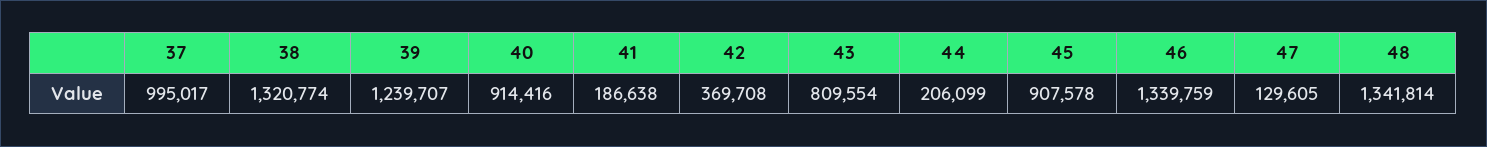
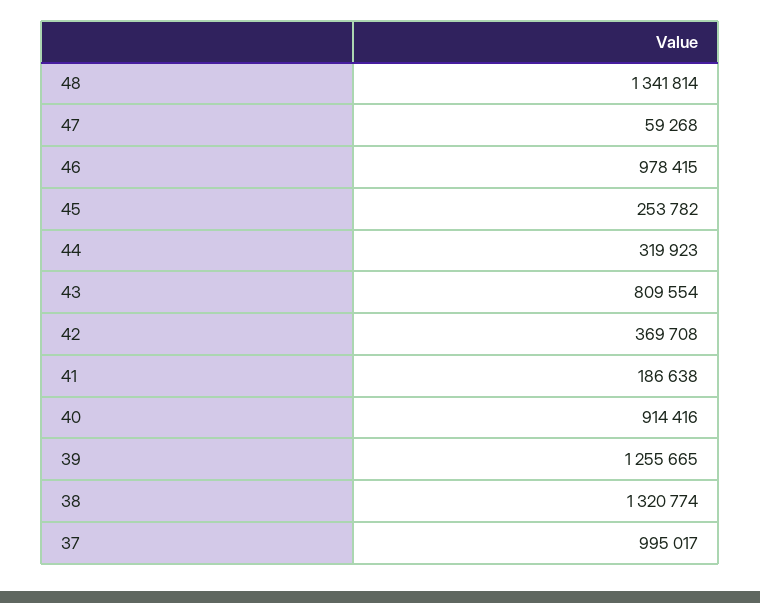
  {
    "37": 995017,
    "38": 1320774,
-   "39": 1239707,
+   "39": 1255665,
    "40": 914416,
    "41": 186638,
    "42": 369708,
    "43": 809554,
-   "44": 206099,
+   "44": 319923,
-   "45": 907578,
+   "45": 253782,
-   "46": 1339759,
+   "46": 978415,
-   "47": 129605,
+   "47": 59268,
    "48": 1341814
  }

